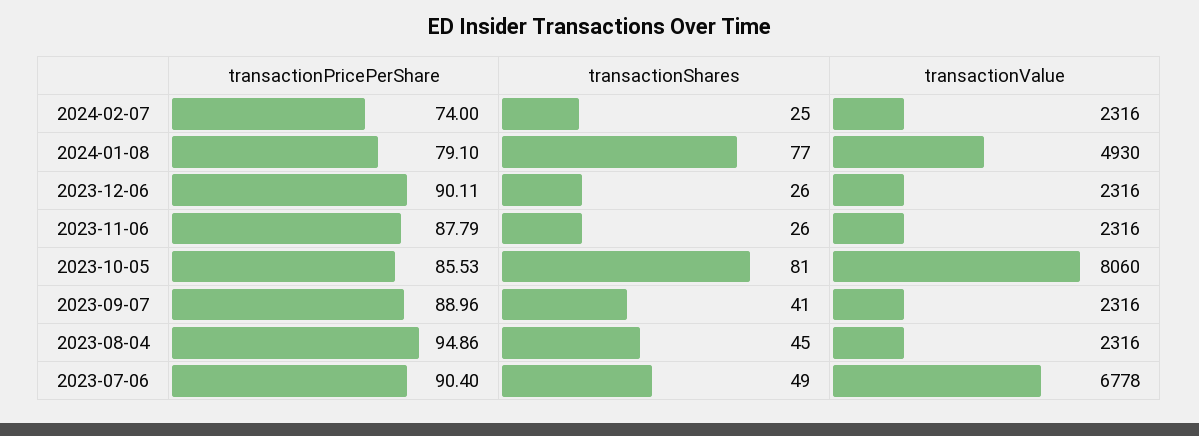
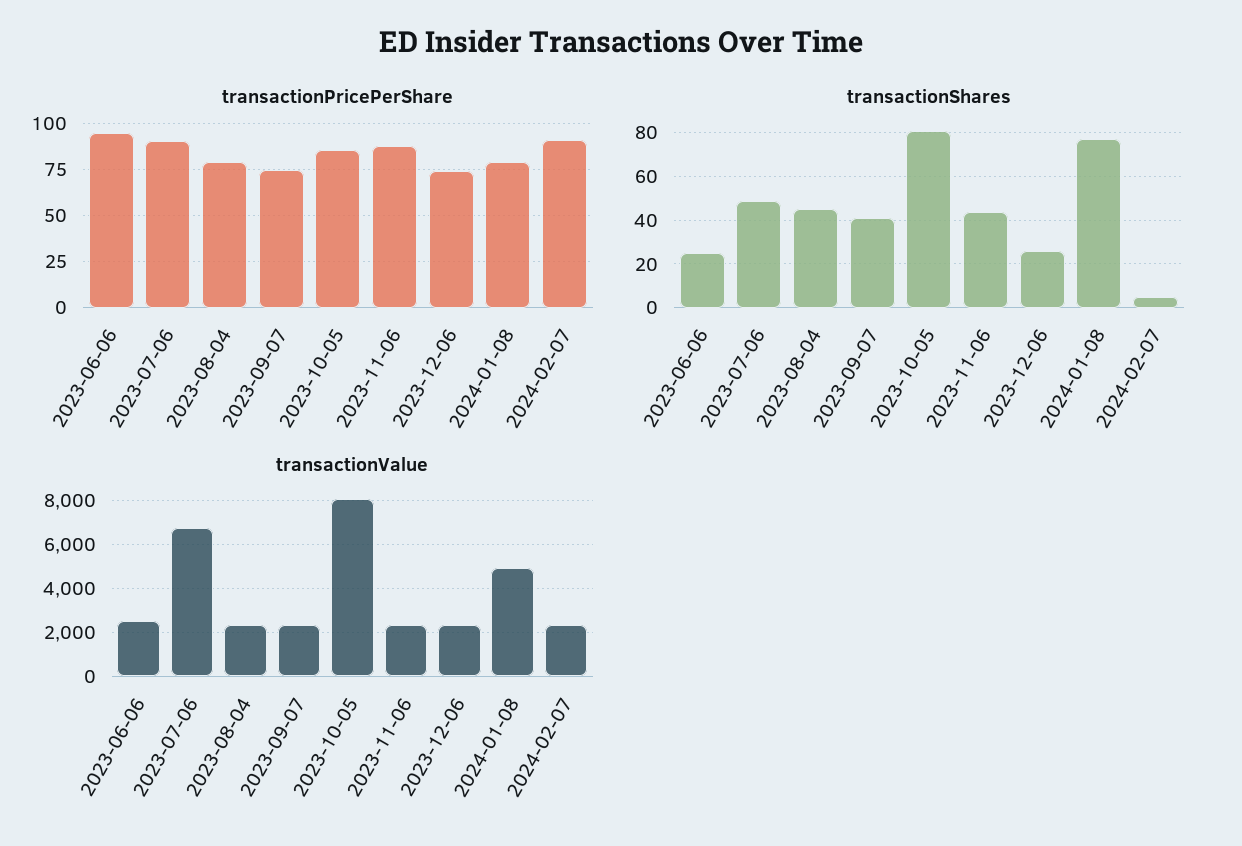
  {
    "transactionPricePerShare": {
-     "2024-02-07": 74,
+     "2024-02-07": 90,
      "2024-01-08": 79.1,
-     "2023-12-06": 90.11,
+     "2023-12-06": 75,
      "2023-11-06": 87.79,
      "2023-10-05": 85.53,
-     "2023-09-07": 88.96,
+     "2023-09-07": 75,
-     "2023-08-04": 94.86,
+     "2023-08-04": 80,
-     "2023-07-06": 90.4
+     "2023-07-06": 90.4,
+     "2023-06-06": 95
    },
    "transactionShares": {
-     "2024-02-07": 25,
+     "2024-02-07": 5,
      "2024-01-08": 77,
      "2023-12-06": 26,
-     "2023-11-06": 26,
+     "2023-11-06": 45,
      "2023-10-05": 81,
      "2023-09-07": 41,
      "2023-08-04": 45,
-     "2023-07-06": 49
+     "2023-07-06": 49,
+     "2023-06-06": 25
    },
    "transactionValue": {
      "2024-02-07": 2316,
      "2024-01-08": 4930,
      "2023-12-06": 2316,
      "2023-11-06": 2316,
      "2023-10-05": 8060,
      "2023-09-07": 2316,
      "2023-08-04": 2316,
-     "2023-07-06": 6778
+     "2023-07-06": 6778,
+     "2023-06-06": 2500
    }
  }

